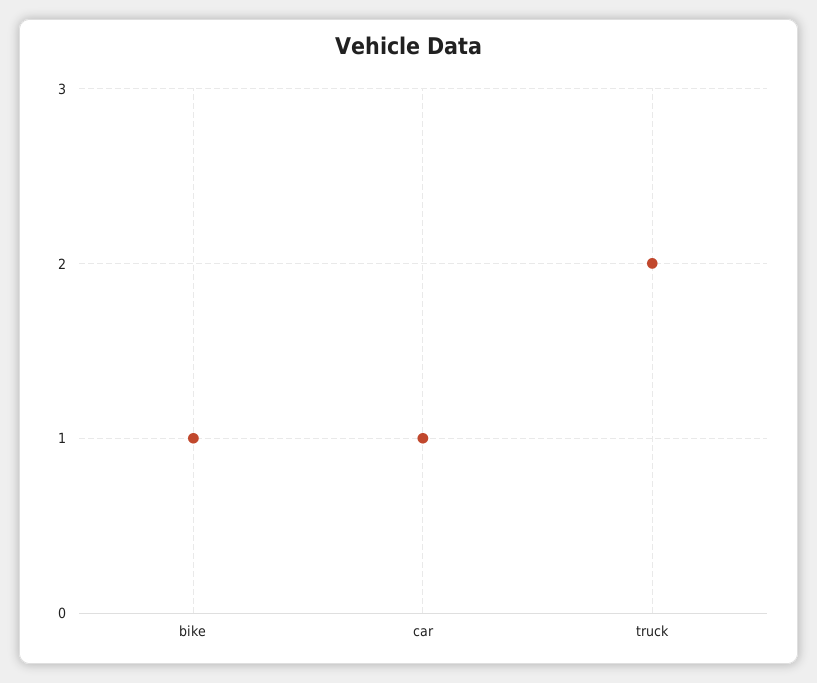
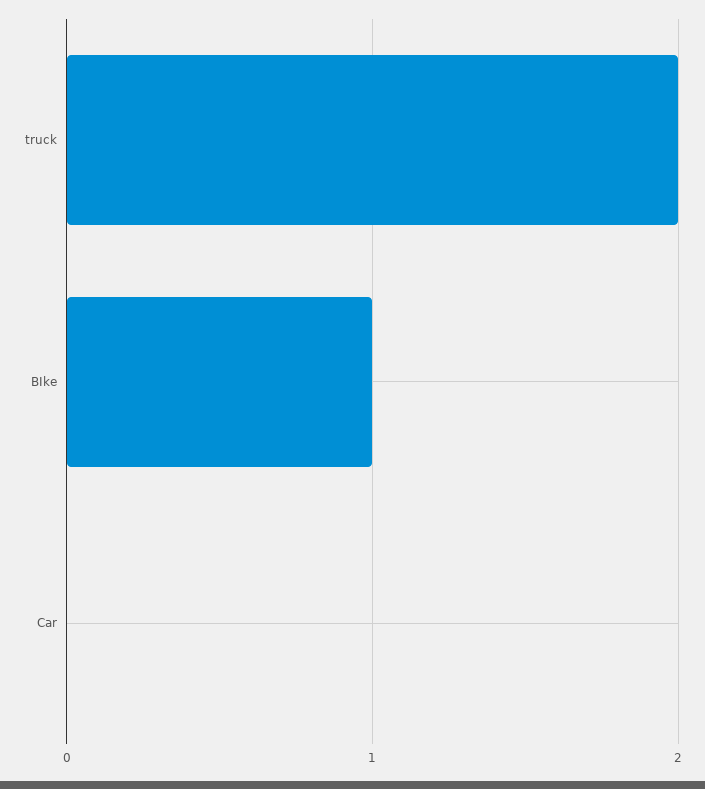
  {
    "bike": 1,
-   "car": 1,
+   "car": 0,
    "truck": 2
  }

